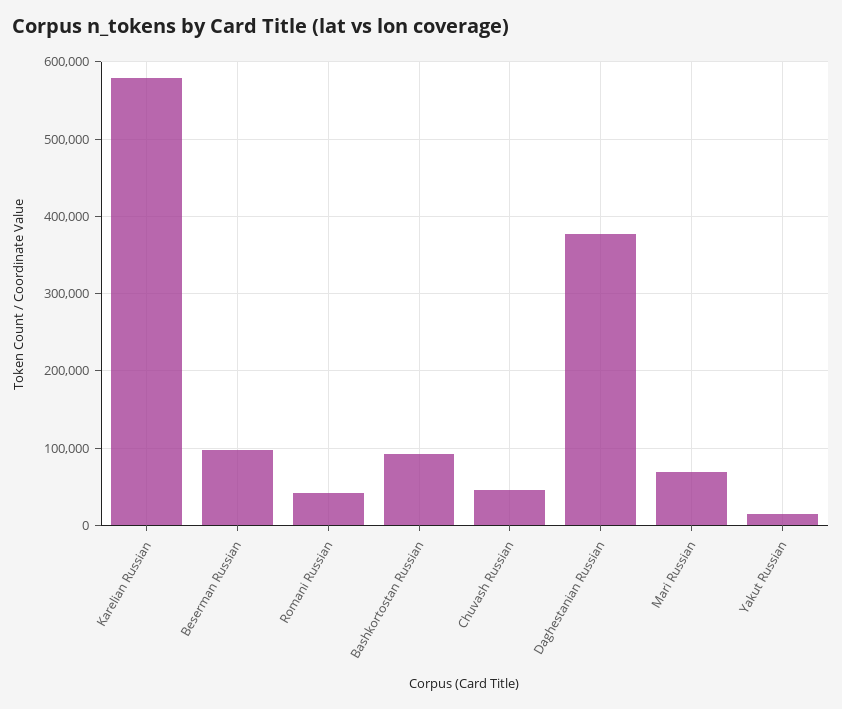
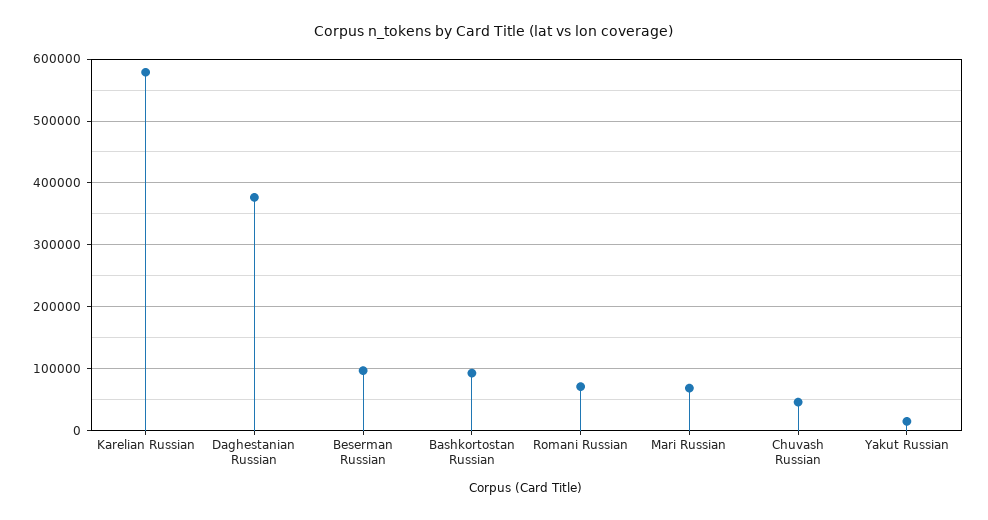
  {
    "Karelian Russian": 580000,
    "Beserman Russian": 100000,
-   "Romani Russian": 40000,
+   "Romani Russian": 70000,
    "Bashkortostan Russian": 90000,
    "Chuvash Russian": 50000,
    "Daghestanian Russian": 380000,
    "Mari Russian": 70000,
    "Yakut Russian": 20000
  }

